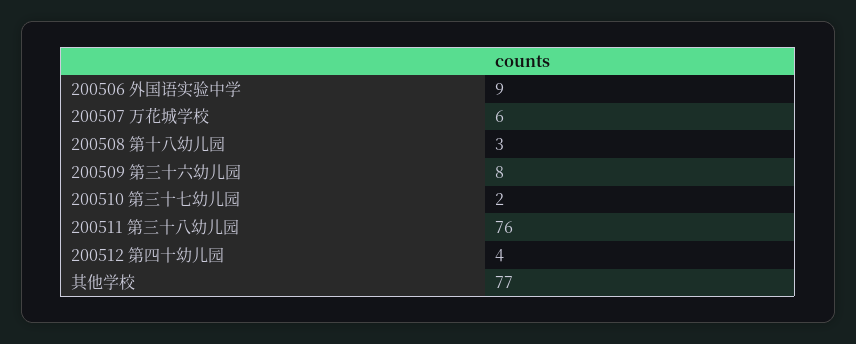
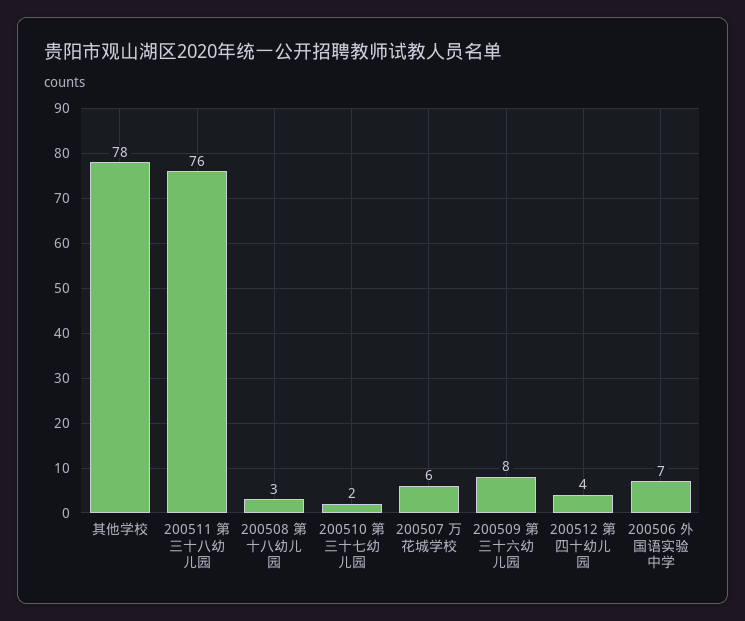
  {
-   "200506 外国语实验中学": 9,
+   "200506 外国语实验中学": 7,
    "200507 万花城学校": 6,
    "200508 第十八幼儿园": 3,
    "200509 第三十六幼儿园": 8,
    "200510 第三十七幼儿园": 2,
    "200511 第三十八幼儿园": 76,
    "200512 第四十幼儿园": 4,
-   "其他学校": 77
+   "其他学校": 78
  }

